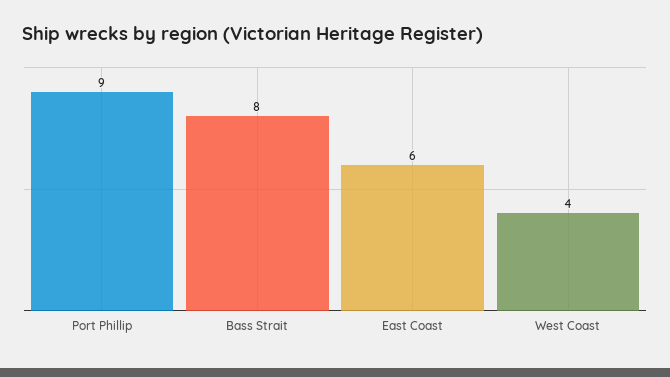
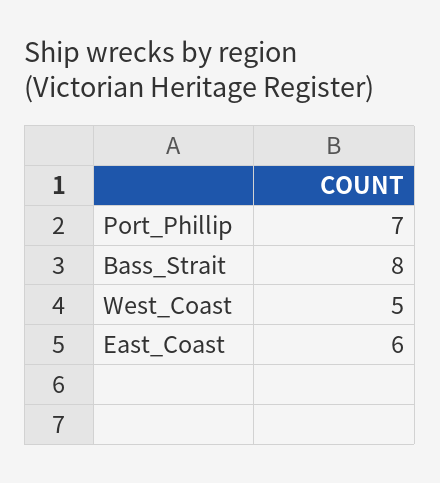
  {
-   "Port Phillip": 9,
+   "Port Phillip": 7,
    "Bass Strait": 8,
    "East Coast": 6,
-   "West Coast": 4
+   "West Coast": 5
  }

